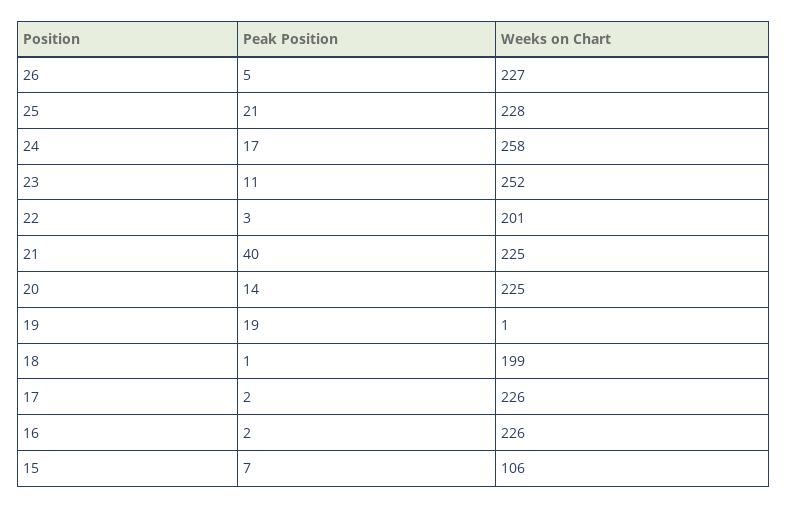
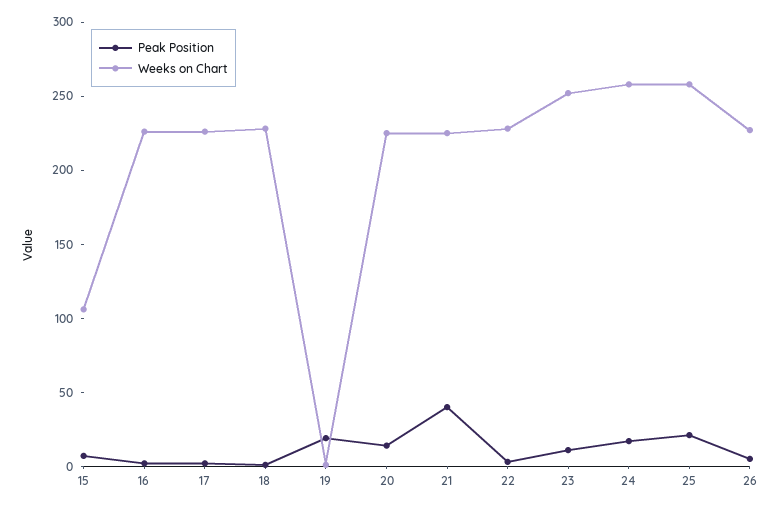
  {
    "Peak Position": {
      "26": 5,
      "25": 21,
      "24": 17,
      "23": 11,
      "22": 3,
      "21": 40,
      "20": 14,
      "19": 19,
      "18": 1,
      "17": 2,
      "16": 2,
      "15": 7
    },
    "Weeks on Chart": {
      "26": 227,
-     "25": 228,
+     "25": 260,
      "24": 258,
      "23": 252,
-     "22": 201,
+     "22": 230,
      "21": 225,
      "20": 225,
      "19": 1,
-     "18": 199,
+     "18": 230,
      "17": 226,
      "16": 226,
      "15": 106
    }
  }

